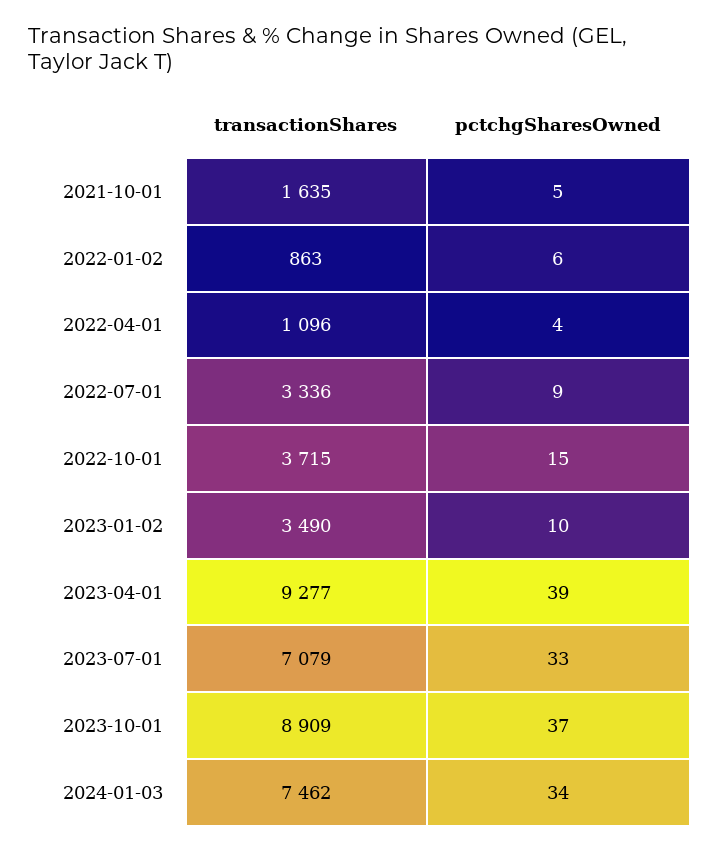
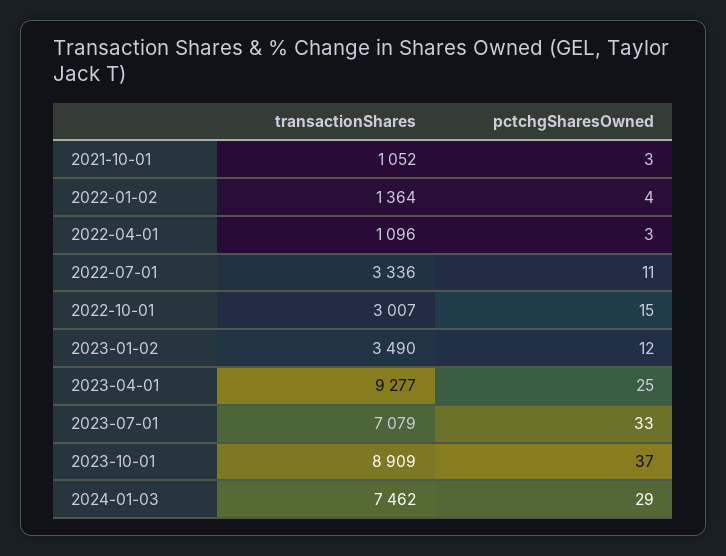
  {
    "transactionShares": {
-     "2021-10-01": 1635,
+     "2021-10-01": 1052,
-     "2022-01-02": 863,
+     "2022-01-02": 1364,
      "2022-04-01": 1096,
      "2022-07-01": 3336,
-     "2022-10-01": 3715,
+     "2022-10-01": 3007,
      "2023-01-02": 3490,
      "2023-04-01": 9277,
      "2023-07-01": 7079,
      "2023-10-01": 8909,
      "2024-01-03": 7462
    },
    "pctchgSharesOwned": {
-     "2021-10-01": 5,
+     "2021-10-01": 3,
-     "2022-01-02": 6,
+     "2022-01-02": 4,
-     "2022-04-01": 4,
+     "2022-04-01": 3,
-     "2022-07-01": 9,
+     "2022-07-01": 11,
      "2022-10-01": 15,
-     "2023-01-02": 10,
+     "2023-01-02": 12,
-     "2023-04-01": 39,
+     "2023-04-01": 25,
      "2023-07-01": 33,
      "2023-10-01": 37,
-     "2024-01-03": 34
+     "2024-01-03": 29
    }
  }

